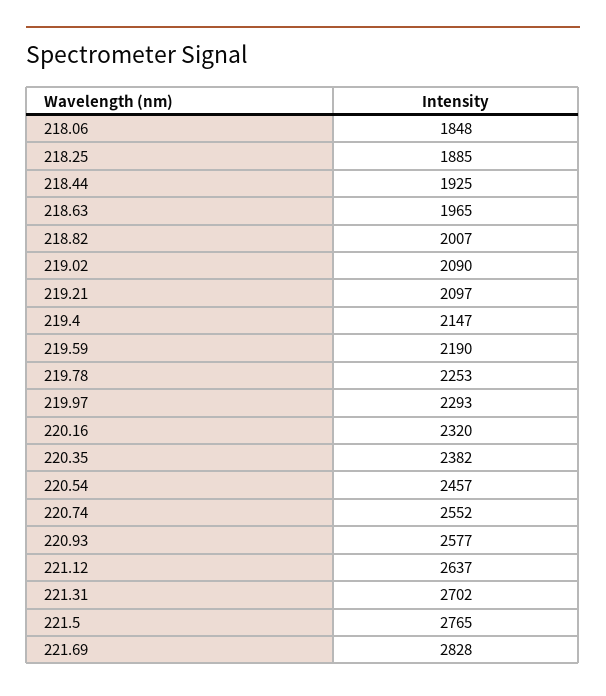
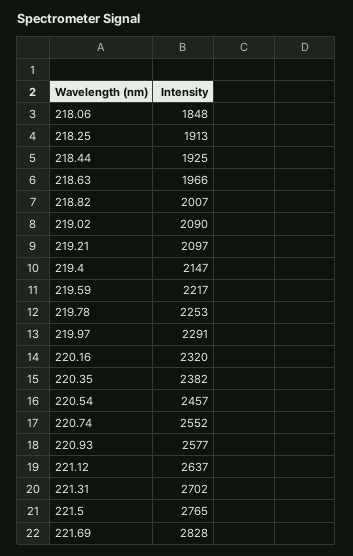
  {
    "218.06": 1848,
-   "218.25": 1885,
+   "218.25": 1913,
    "218.44": 1925,
-   "218.63": 1965,
+   "218.63": 1966,
    "218.82": 2007,
    "219.02": 2090,
    "219.21": 2097,
    "219.4": 2147,
-   "219.59": 2190,
+   "219.59": 2217,
    "219.78": 2253,
-   "219.97": 2293,
+   "219.97": 2291,
    "220.16": 2320,
    "220.35": 2382,
    "220.54": 2457,
    "220.74": 2552,
    "220.93": 2577,
    "221.12": 2637,
    "221.31": 2702,
    "221.5": 2765,
    "221.69": 2828
  }

